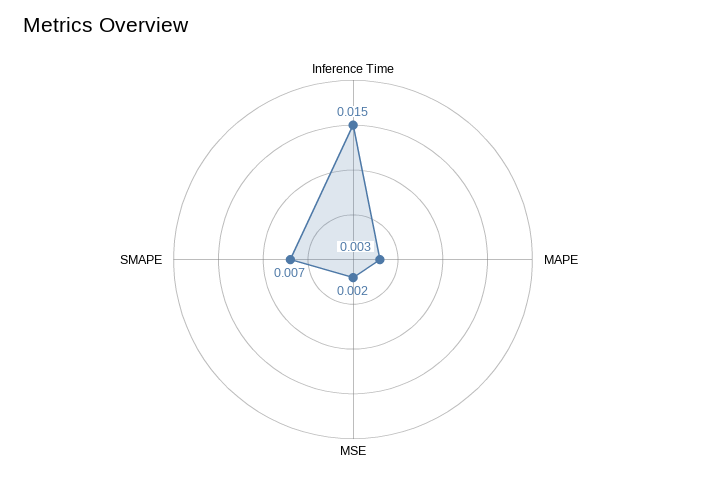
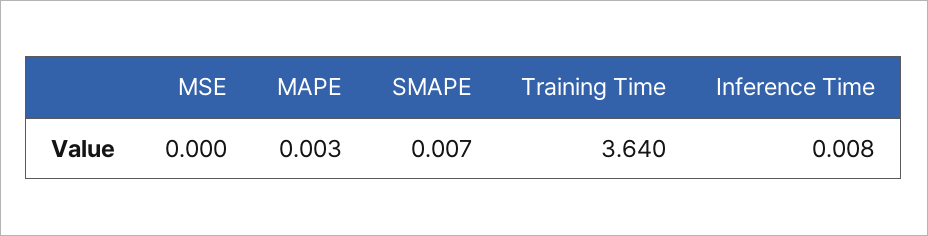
  {
-   "Inference Time": 0.015,
+   "Inference Time": 0.008,
    "MAPE": 0.003,
-   "MSE": 0.002,
+   "MSE": 0,
-   "SMAPE": 0.007
+   "SMAPE": 0.007,
+   "Training Time": 3.64
  }

